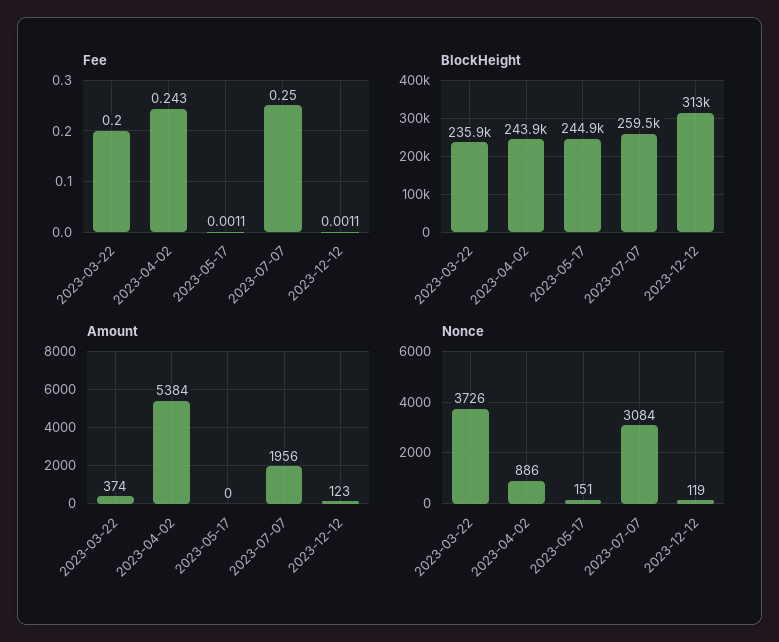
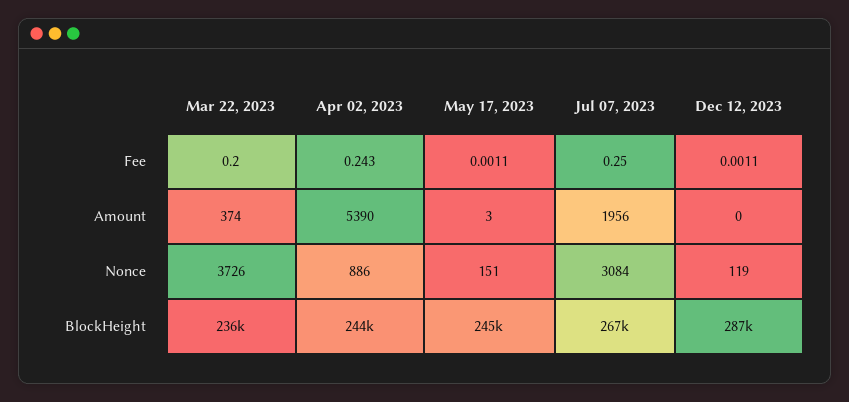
  {
    "Fee": {
      "2023-03-22": 0.2,
      "2023-04-02": 0.243,
      "2023-05-17": 0.0011,
      "2023-07-07": 0.25,
      "2023-12-12": 0.0011
    },
    "BlockHeight": {
      "2023-03-22": 235900,
      "2023-04-02": 243900,
      "2023-05-17": 244900,
-     "2023-07-07": 259500,
+     "2023-07-07": 267000,
-     "2023-12-12": 313000
+     "2023-12-12": 287000
    },
    "Amount": {
      "2023-03-22": 374,
-     "2023-04-02": 5384,
+     "2023-04-02": 5390,
-     "2023-05-17": 0,
+     "2023-05-17": 3,
      "2023-07-07": 1956,
-     "2023-12-12": 123
+     "2023-12-12": 0
    },
    "Nonce": {
      "2023-03-22": 3726,
      "2023-04-02": 886,
      "2023-05-17": 151,
      "2023-07-07": 3084,
      "2023-12-12": 119
    }
  }

